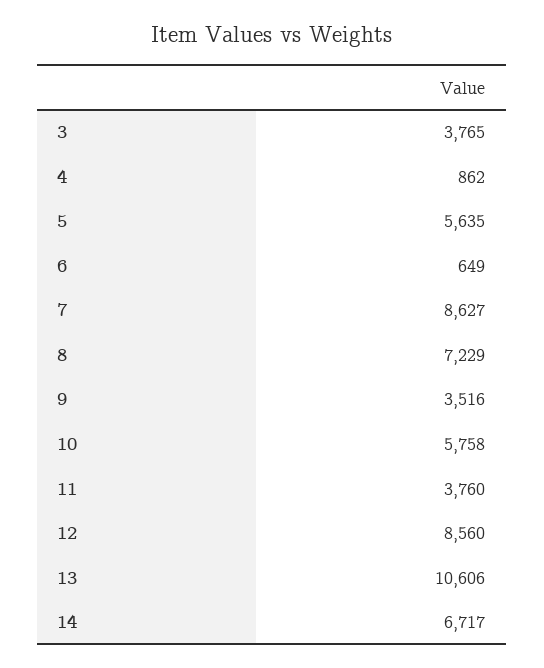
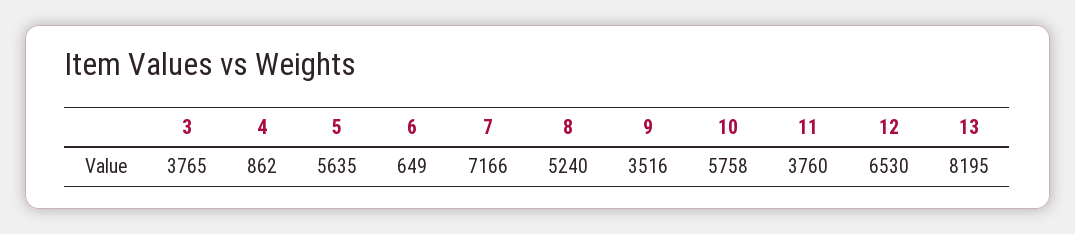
  {
    "3": 3765,
    "4": 862,
    "5": 5635,
    "6": 649,
-   "7": 8627,
+   "7": 7166,
-   "8": 7229,
+   "8": 5240,
    "9": 3516,
    "10": 5758,
    "11": 3760,
-   "12": 8560,
+   "12": 6530,
-   "13": 10606,
+   "13": 8195
-   "14": 6717
  }

